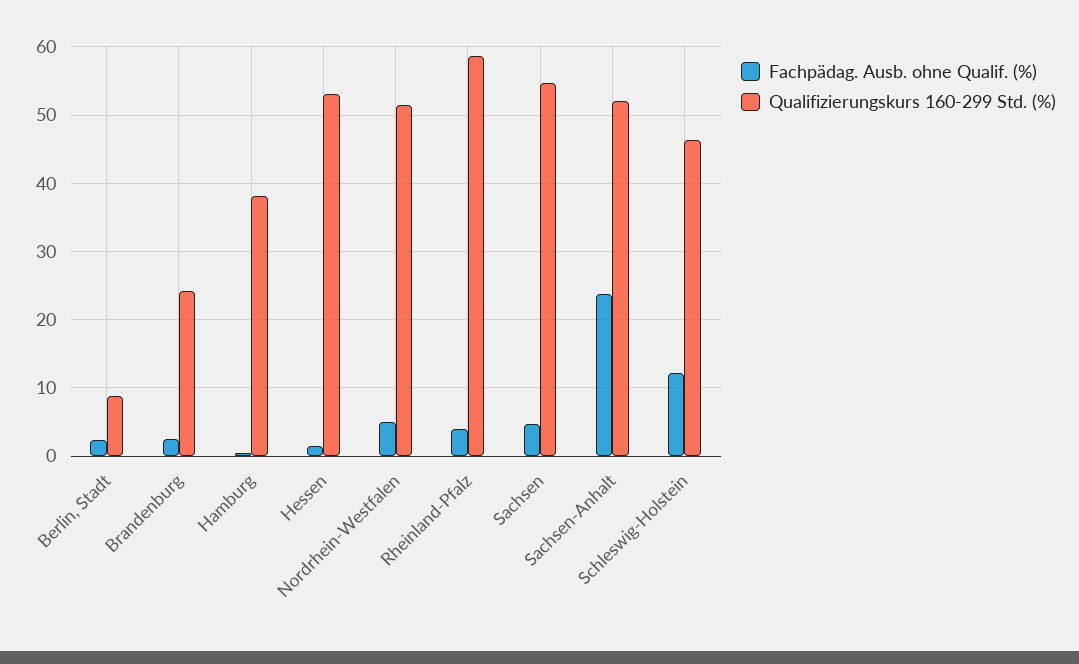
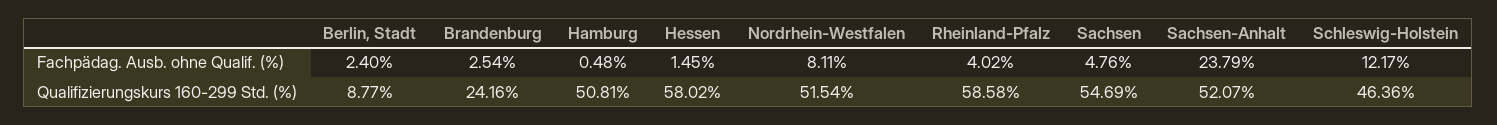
  {
    "Fachpädag. Ausb. ohne Qualif. (%)": {
      "Berlin, Stadt": 2.4,
      "Brandenburg": 2.54,
      "Hamburg": 0.48,
      "Hessen": 1.45,
-     "Nordrhein-Westfalen": 5,
+     "Nordrhein-Westfalen": 8.11,
      "Rheinland-Pfalz": 4.02,
      "Sachsen": 4.76,
      "Sachsen-Anhalt": 23.79,
      "Schleswig-Holstein": 12.17
    },
    "Qualifizierungskurs 160-299 Std. (%)": {
      "Berlin, Stadt": 8.77,
      "Brandenburg": 24.16,
-     "Hamburg": 38,
+     "Hamburg": 50.81,
-     "Hessen": 53,
+     "Hessen": 58.02,
      "Nordrhein-Westfalen": 51.54,
      "Rheinland-Pfalz": 58.58,
      "Sachsen": 54.69,
      "Sachsen-Anhalt": 52.07,
      "Schleswig-Holstein": 46.36
    }
  }

